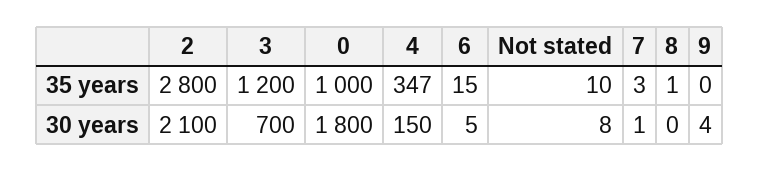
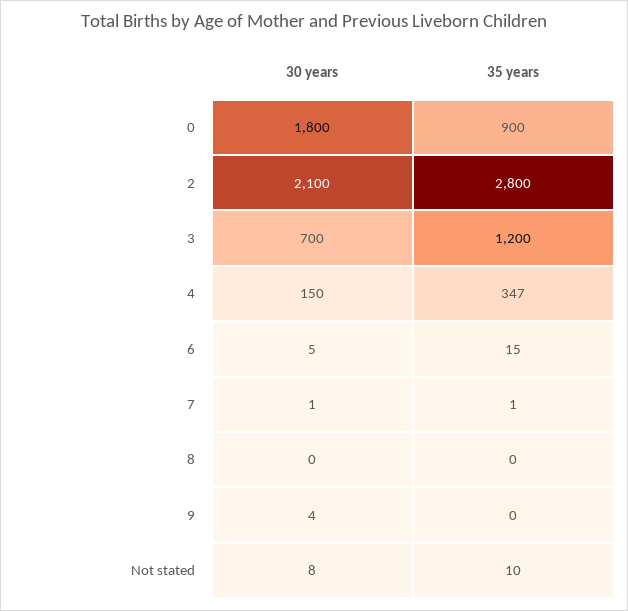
  {
    "2": {
      "35 years": 2800,
      "30 years": 2100
    },
    "3": {
      "35 years": 1200,
      "30 years": 700
    },
    "0": {
-     "35 years": 1000,
+     "35 years": 900,
      "30 years": 1800
    },
    "4": {
      "35 years": 347,
      "30 years": 150
    },
    "6": {
      "35 years": 15,
      "30 years": 5
    },
    "Not stated": {
      "35 years": 10,
      "30 years": 8
    },
    "7": {
-     "35 years": 3,
+     "35 years": 1,
      "30 years": 1
    },
    "8": {
-     "35 years": 1,
+     "35 years": 0,
      "30 years": 0
    },
    "9": {
      "35 years": 0,
      "30 years": 4
    }
  }

